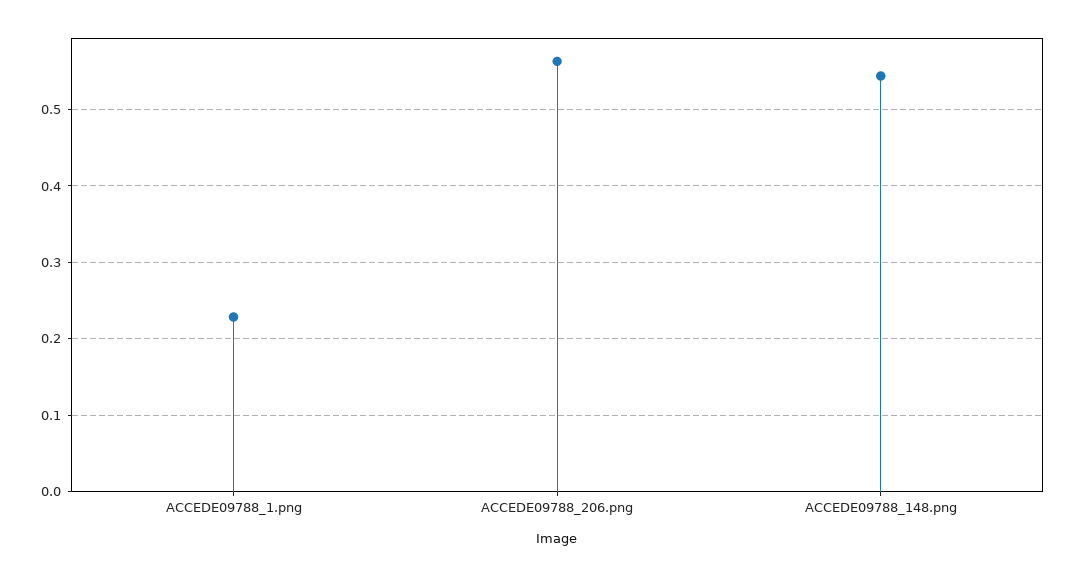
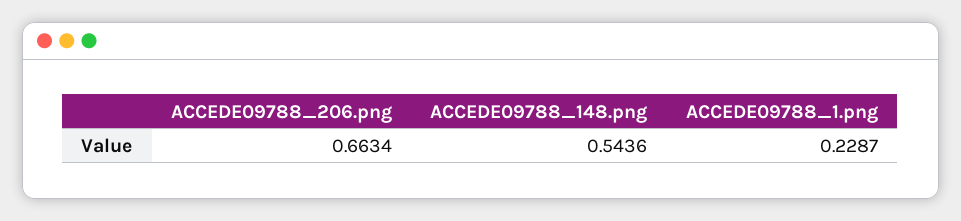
  {
    "ACCEDE09788_1.png": 0.2287,
-   "ACCEDE09788_206.png": 0.56,
+   "ACCEDE09788_206.png": 0.6634,
    "ACCEDE09788_148.png": 0.5436
  }

